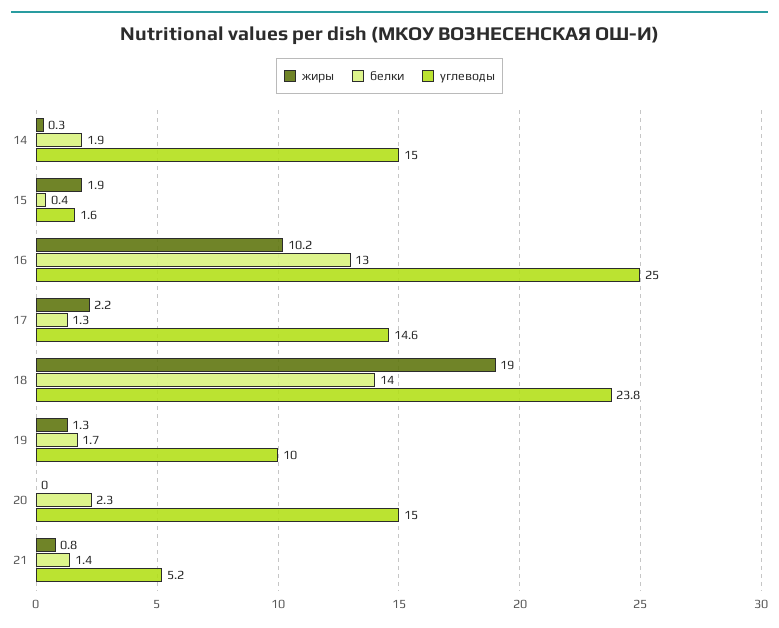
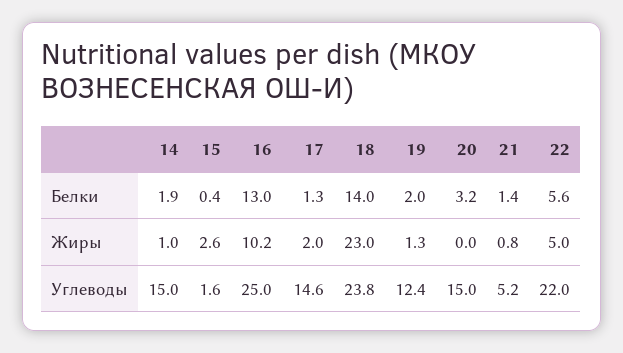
  {
    "жиры": {
-     "14": 0.3,
+     "14": 1,
-     "15": 1.9,
+     "15": 2.6,
      "16": 10.2,
-     "17": 2.2,
+     "17": 2,
-     "18": 19,
+     "18": 23,
      "19": 1.3,
      "20": 0,
-     "21": 0.8
+     "21": 0.8,
+     "22": 5
    },
    "белки": {
      "14": 1.9,
      "15": 0.4,
      "16": 13,
      "17": 1.3,
      "18": 14,
-     "19": 1.7,
+     "19": 2,
-     "20": 2.3,
+     "20": 3.2,
-     "21": 1.4
+     "21": 1.4,
+     "22": 5.6
    },
    "углеводы": {
      "14": 15,
      "15": 1.6,
      "16": 25,
      "17": 14.6,
      "18": 23.8,
-     "19": 10,
+     "19": 12.4,
      "20": 15,
-     "21": 5.2
+     "21": 5.2,
+     "22": 22
    }
  }

